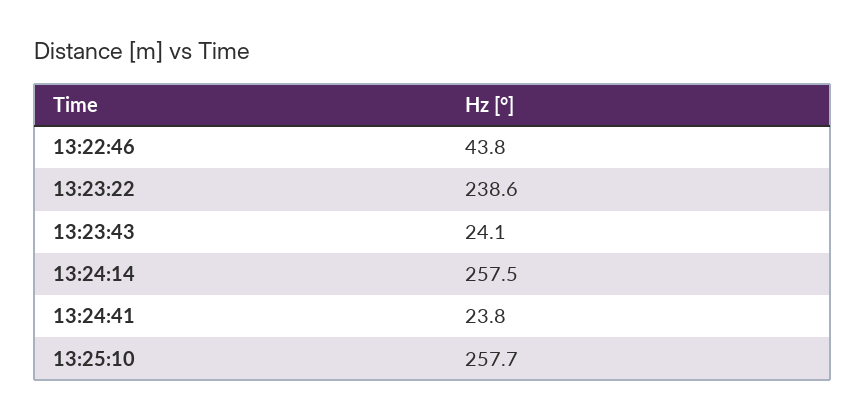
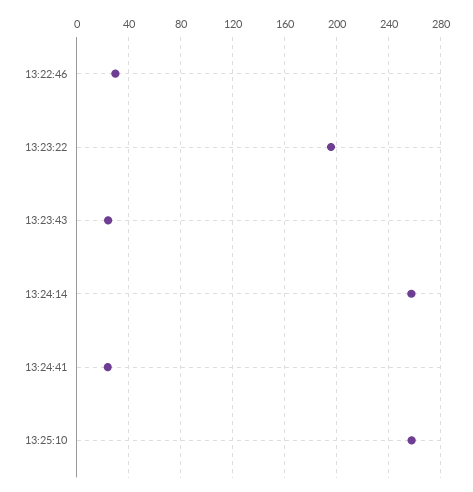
  {
-   "13:22:46": 43.8,
+   "13:22:46": 30,
-   "13:23:22": 238.6,
+   "13:23:22": 195,
    "13:23:43": 24.1,
    "13:24:14": 257.5,
    "13:24:41": 23.8,
    "13:25:10": 257.7
  }

